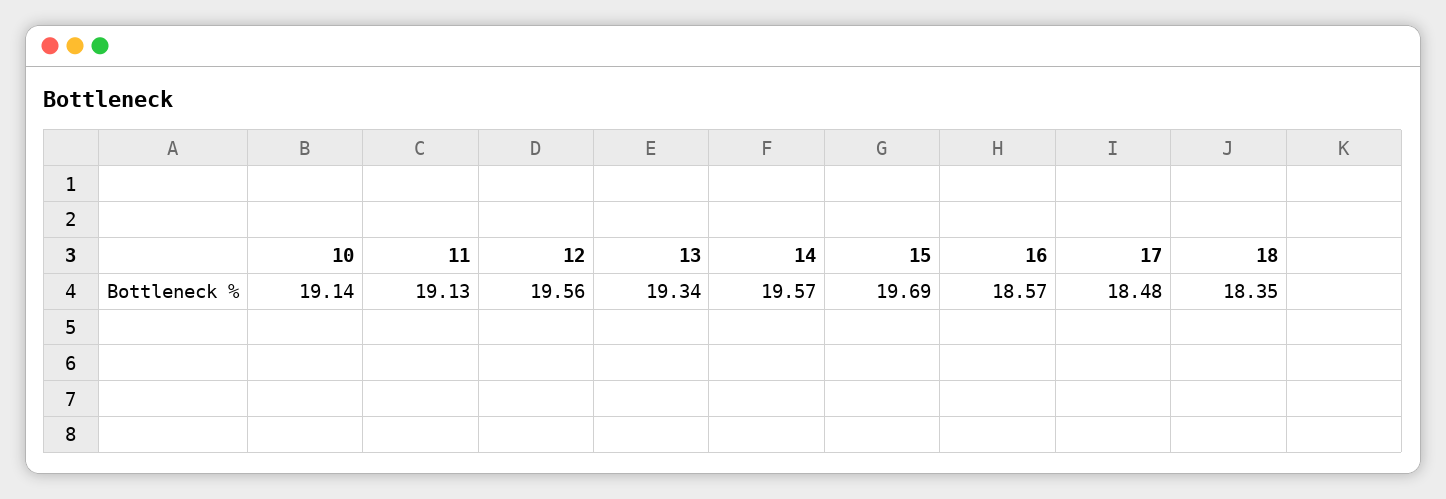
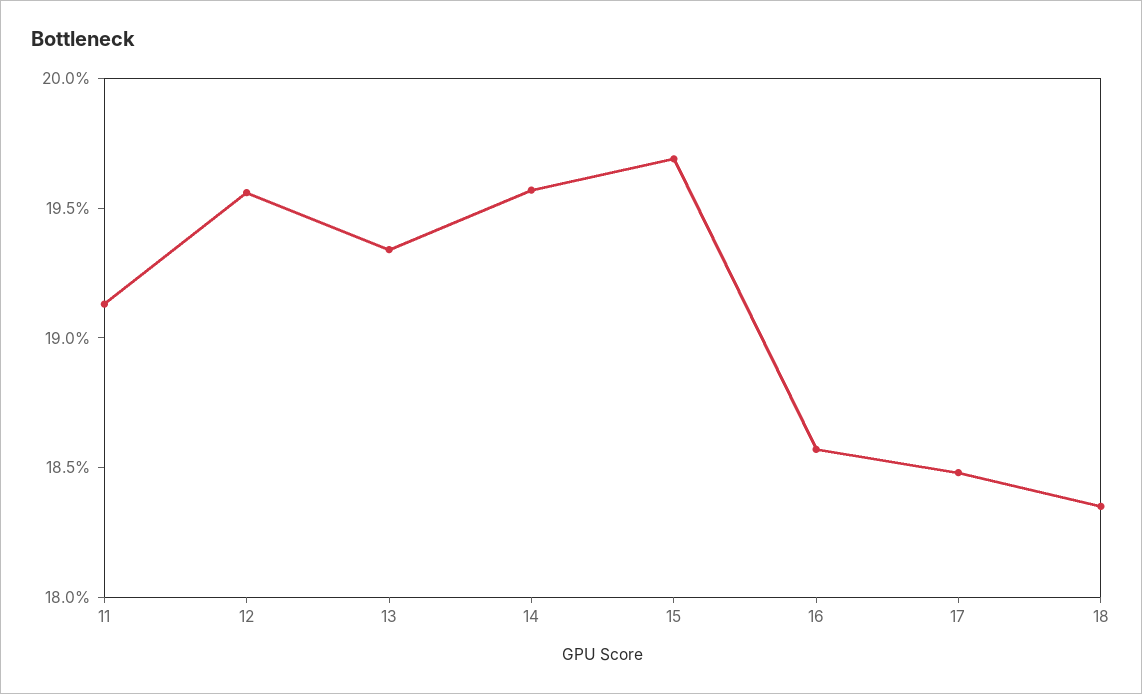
  {
-   "10": 19.14,
    "11": 19.13,
    "12": 19.56,
    "13": 19.34,
    "14": 19.57,
    "15": 19.69,
    "16": 18.57,
    "17": 18.48,
    "18": 18.35
  }

